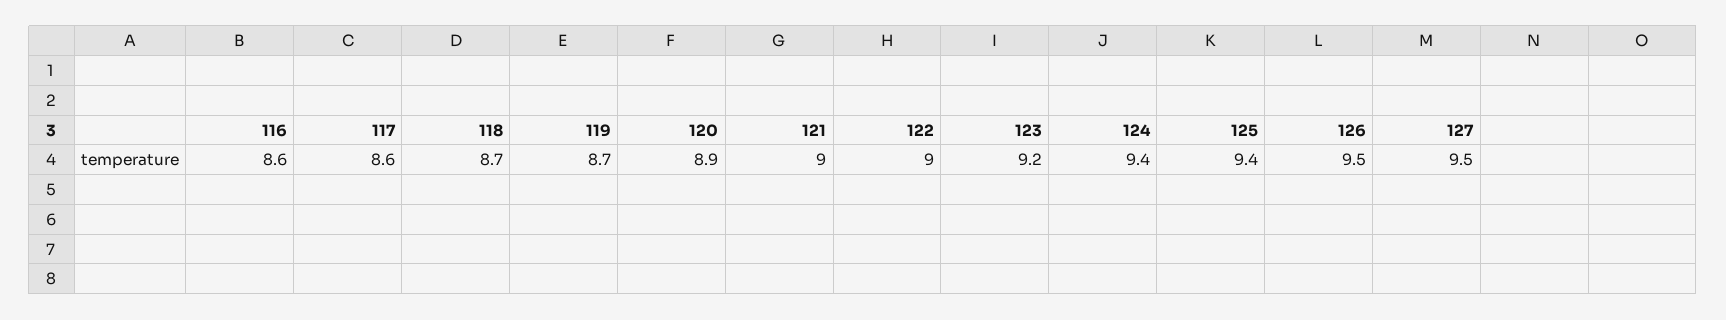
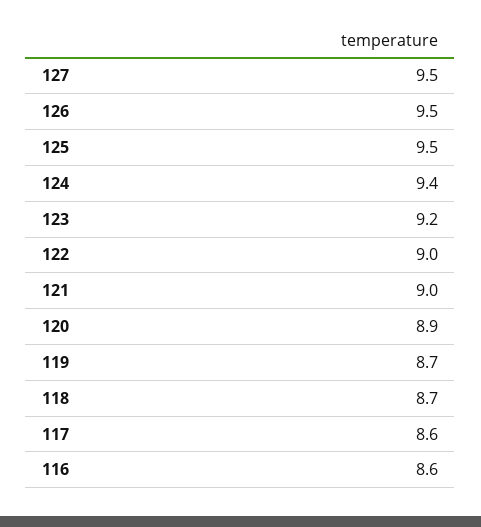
  {
    "116": 8.6,
    "117": 8.6,
    "118": 8.7,
    "119": 8.7,
    "120": 8.9,
    "121": 9,
    "122": 9,
    "123": 9.2,
    "124": 9.4,
-   "125": 9.4,
+   "125": 9.5,
    "126": 9.5,
    "127": 9.5
  }

